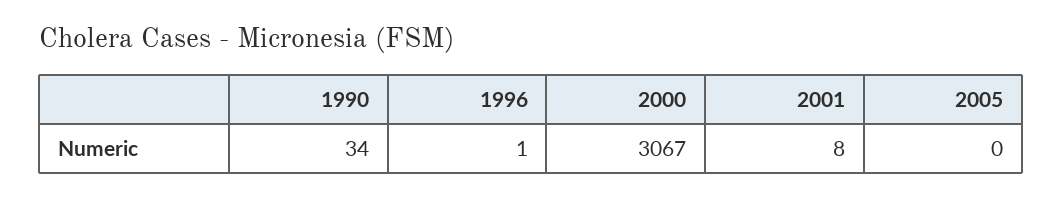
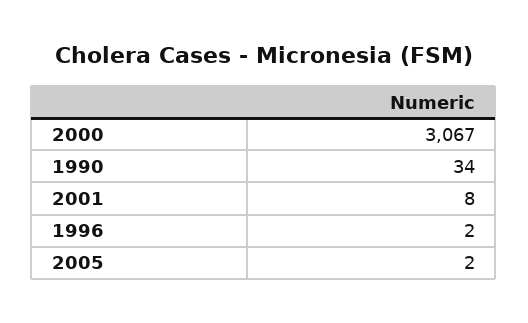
  {
    "1990": 34,
-   "1996": 1,
+   "1996": 2,
    "2000": 3067,
    "2001": 8,
-   "2005": 0
+   "2005": 2
  }

